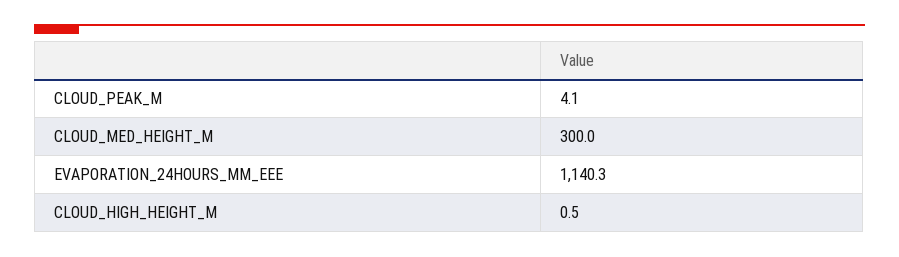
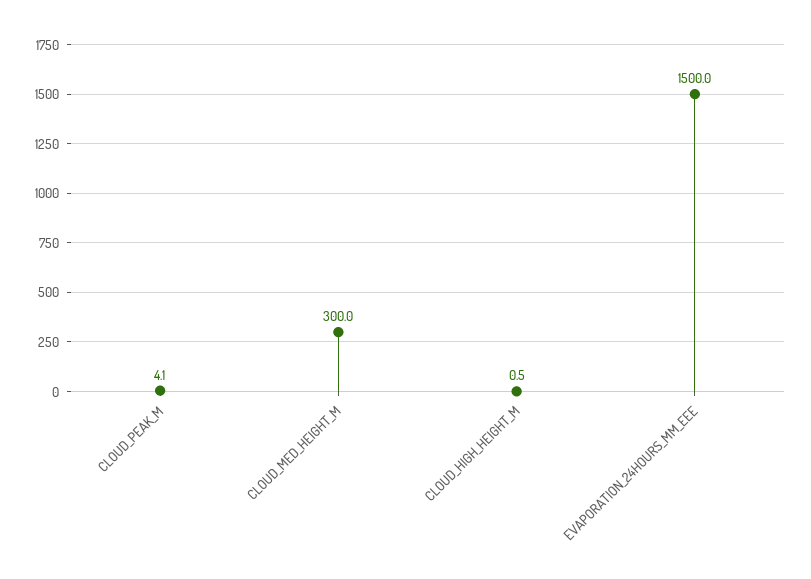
  {
    "CLOUD_PEAK_M": 4.1,
    "CLOUD_MED_HEIGHT_M": 300,
-   "EVAPORATION_24HOURS_MM_EEE": 1140.3,
+   "EVAPORATION_24HOURS_MM_EEE": 1500,
    "CLOUD_HIGH_HEIGHT_M": 0.5
  }

